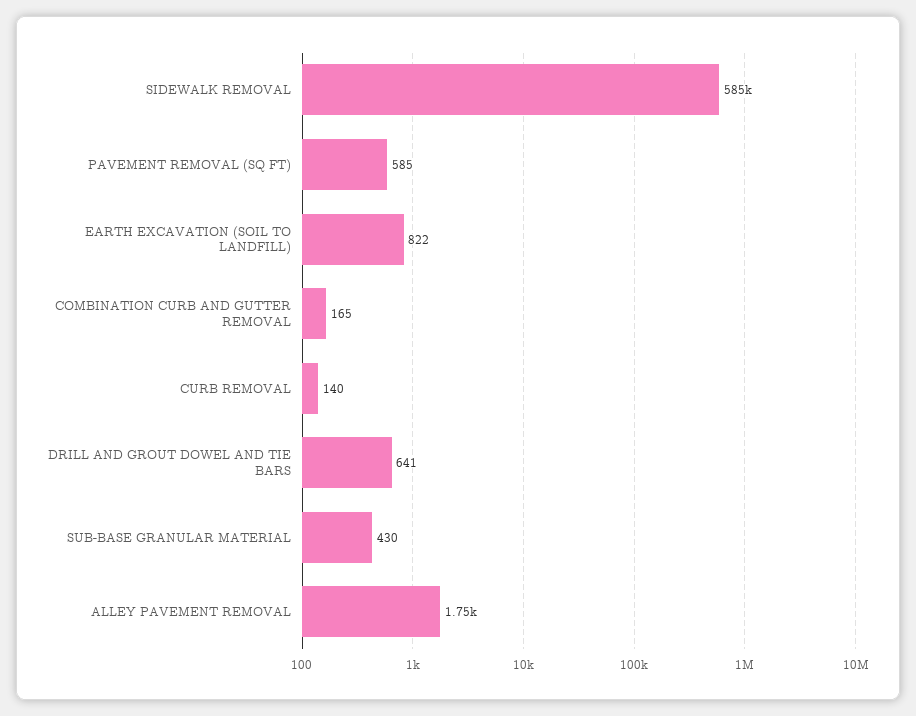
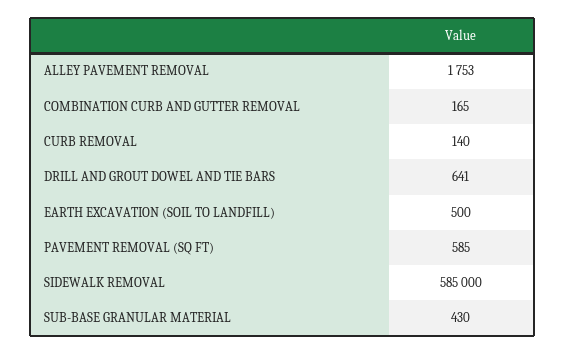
  {
    "SIDEWALK REMOVAL": 585000,
    "PAVEMENT REMOVAL (SQ FT)": 585,
-   "EARTH EXCAVATION (SOIL TO LANDFILL)": 822,
+   "EARTH EXCAVATION (SOIL TO LANDFILL)": 500,
    "COMBINATION CURB AND GUTTER REMOVAL": 165,
    "CURB REMOVAL": 140,
    "DRILL AND GROUT DOWEL AND TIE BARS": 641,
    "SUB-BASE GRANULAR MATERIAL": 430,
    "ALLEY PAVEMENT REMOVAL": 1753
  }

